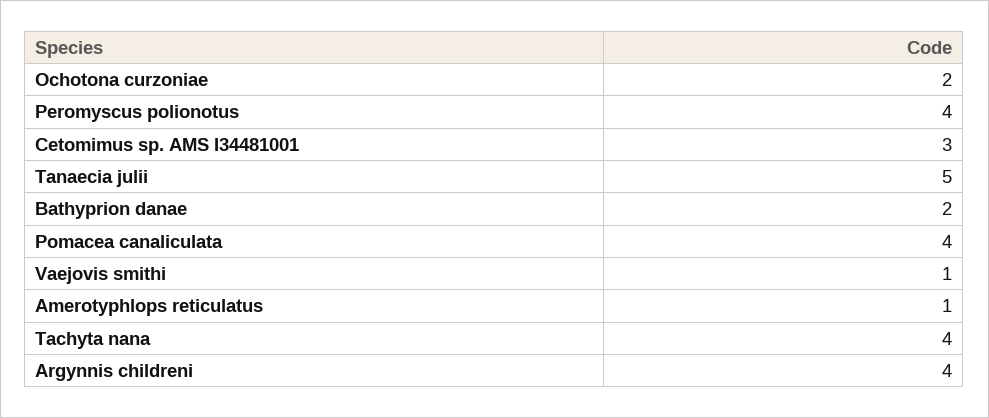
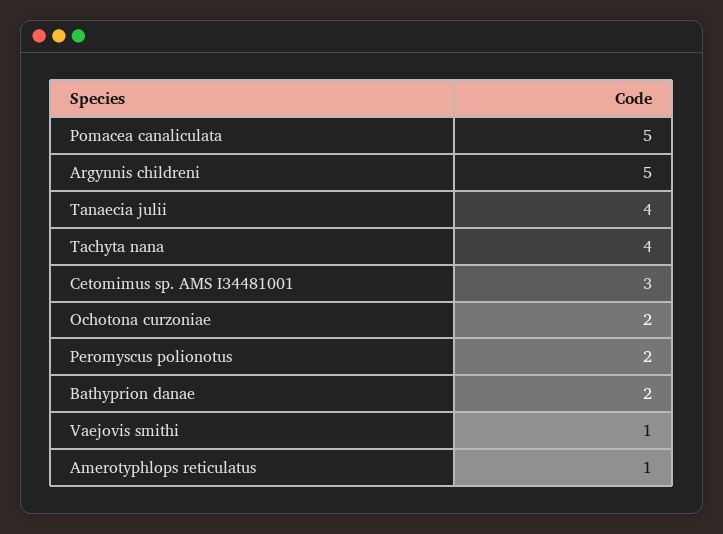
  {
    "Ochotona curzoniae": 2,
-   "Peromyscus polionotus": 4,
+   "Peromyscus polionotus": 2,
    "Cetomimus sp. AMS I34481001": 3,
-   "Tanaecia julii": 5,
+   "Tanaecia julii": 4,
    "Bathyprion danae": 2,
-   "Pomacea canaliculata": 4,
+   "Pomacea canaliculata": 5,
    "Vaejovis smithi": 1,
    "Amerotyphlops reticulatus": 1,
    "Tachyta nana": 4,
-   "Argynnis childreni": 4
+   "Argynnis childreni": 5
  }

